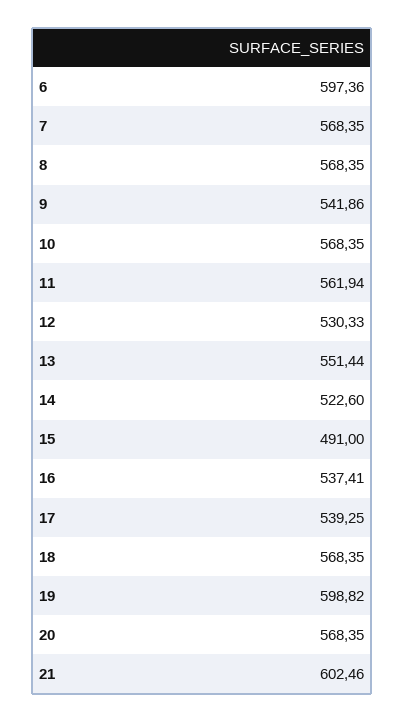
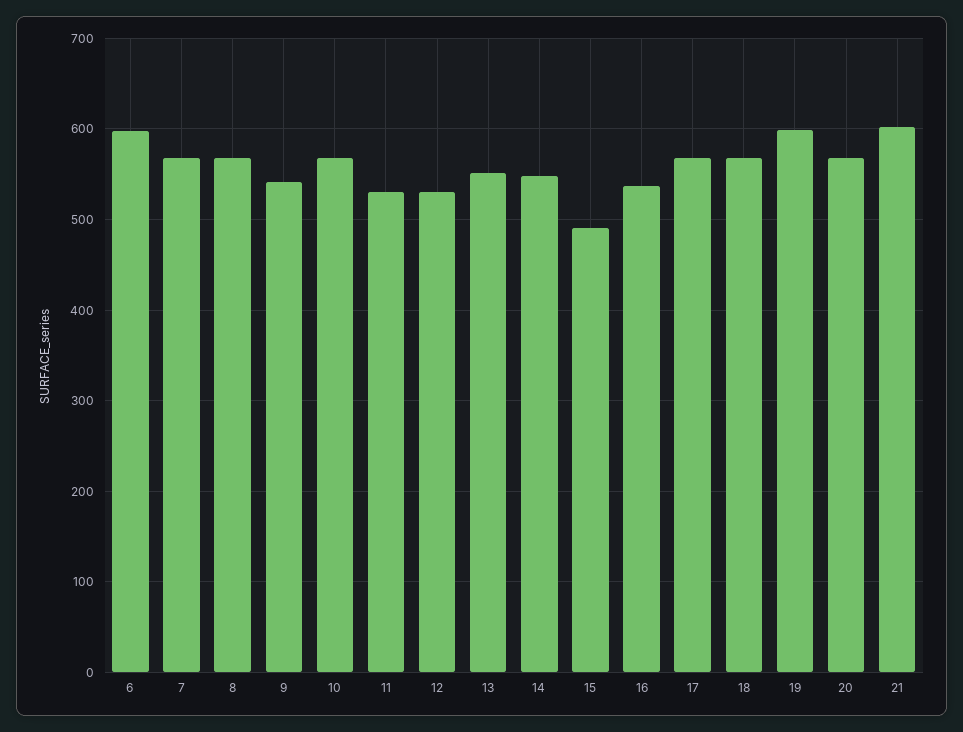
  {
    "6": 597.36,
    "7": 568.35,
    "8": 568.35,
    "9": 541.86,
    "10": 568.35,
-   "11": 561.94,
+   "11": 530,
    "12": 530.33,
    "13": 551.44,
-   "14": 522.6,
+   "14": 550,
    "15": 491,
    "16": 537.41,
-   "17": 539.25,
+   "17": 570,
    "18": 568.35,
    "19": 598.82,
    "20": 568.35,
    "21": 602.46
  }

